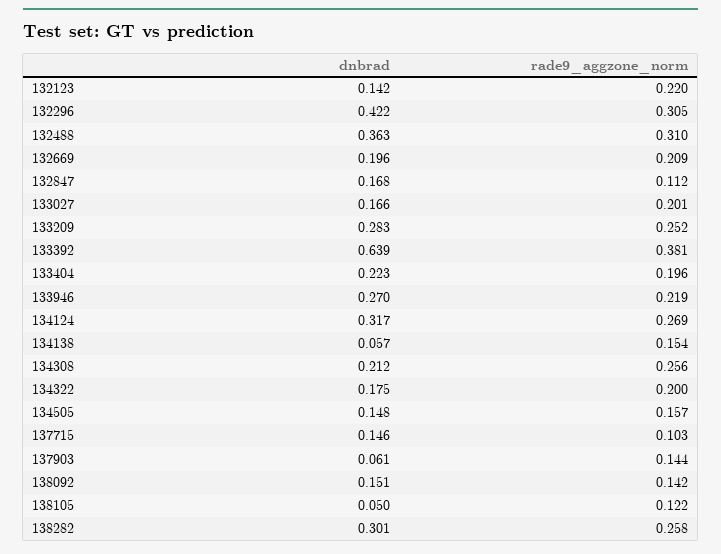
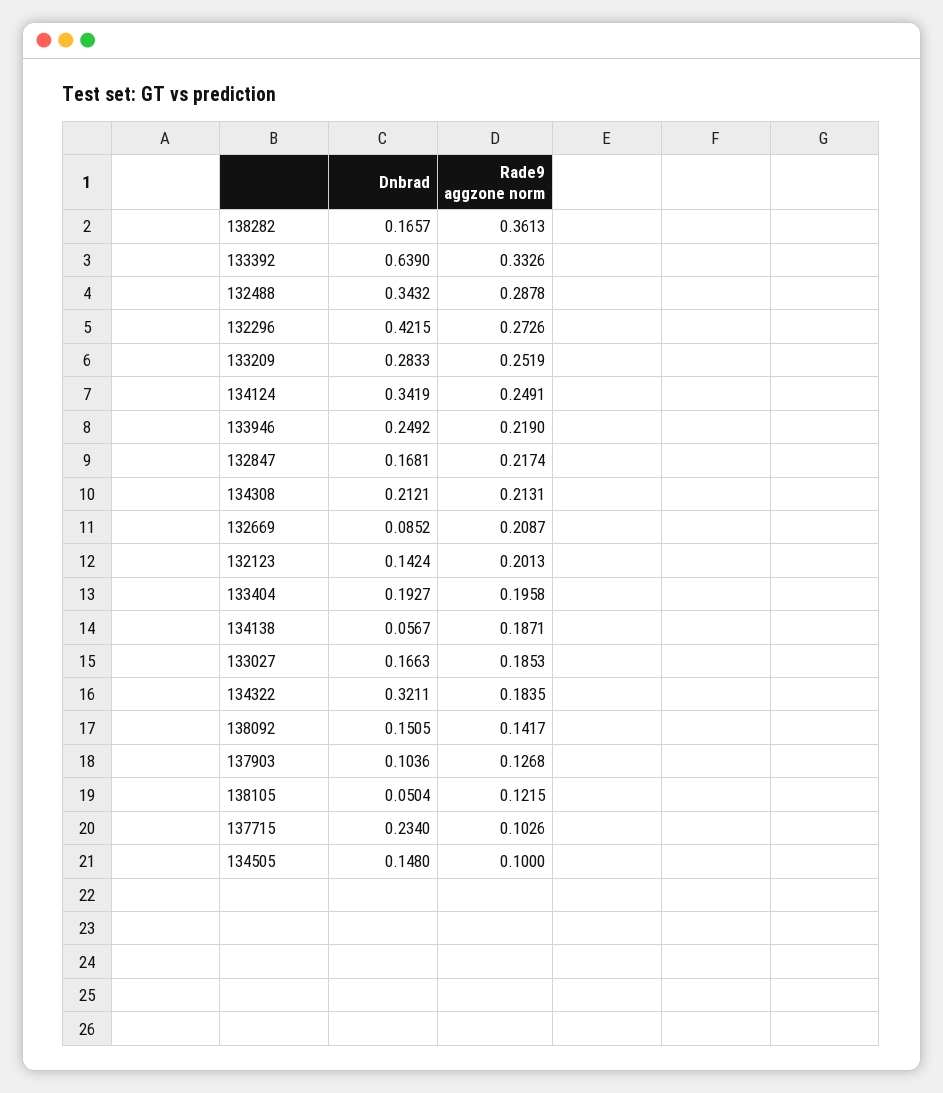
  {
    "dnbrad": {
      "132123": 0.1424,
      "132296": 0.4215,
-     "132488": 0.363,
+     "132488": 0.3432,
-     "132669": 0.196,
+     "132669": 0.0852,
      "132847": 0.1681,
      "133027": 0.1663,
      "133209": 0.2833,
      "133392": 0.639,
-     "133404": 0.223,
+     "133404": 0.1927,
-     "133946": 0.27,
+     "133946": 0.2492,
-     "134124": 0.317,
+     "134124": 0.3419,
      "134138": 0.0567,
      "134308": 0.2121,
-     "134322": 0.175,
+     "134322": 0.3211,
      "134505": 0.148,
-     "137715": 0.146,
+     "137715": 0.234,
-     "137903": 0.061,
+     "137903": 0.1036,
      "138092": 0.1505,
      "138105": 0.0504,
-     "138282": 0.301
+     "138282": 0.1657
    },
    "rade9_aggzone_norm": {
-     "132123": 0.22,
+     "132123": 0.2013,
-     "132296": 0.305,
+     "132296": 0.2726,
-     "132488": 0.31,
+     "132488": 0.2878,
      "132669": 0.2087,
-     "132847": 0.112,
+     "132847": 0.2174,
-     "133027": 0.201,
+     "133027": 0.1853,
      "133209": 0.2519,
-     "133392": 0.381,
+     "133392": 0.3326,
      "133404": 0.1958,
      "133946": 0.219,
-     "134124": 0.269,
+     "134124": 0.2491,
-     "134138": 0.154,
+     "134138": 0.1871,
-     "134308": 0.256,
+     "134308": 0.2131,
-     "134322": 0.2,
+     "134322": 0.1835,
-     "134505": 0.157,
+     "134505": 0.1,
      "137715": 0.1026,
-     "137903": 0.144,
+     "137903": 0.1268,
      "138092": 0.1417,
      "138105": 0.1215,
-     "138282": 0.258
+     "138282": 0.3613
    }
  }

